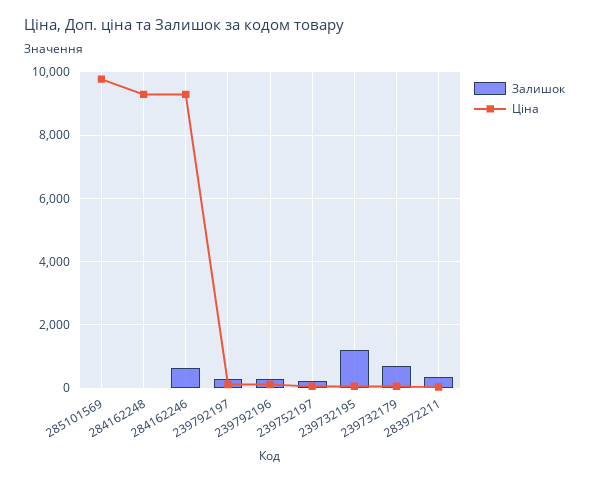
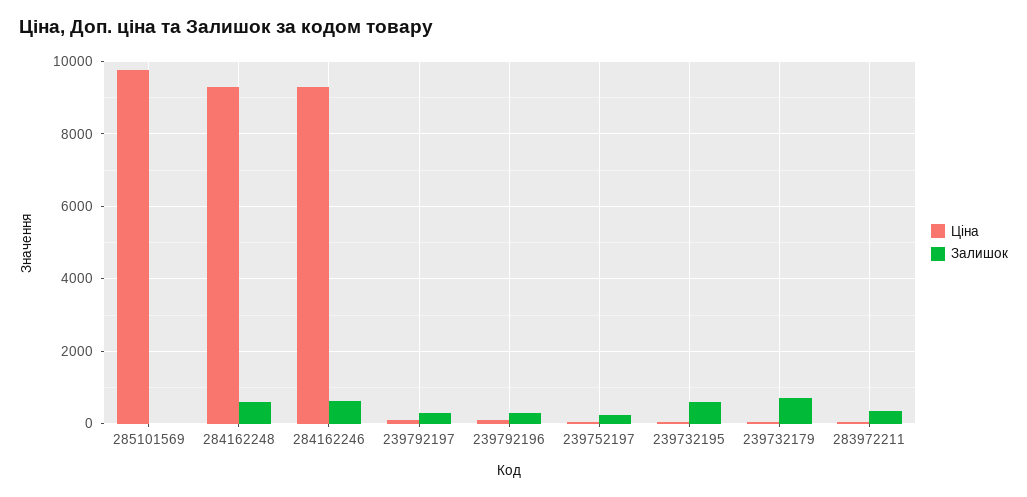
  {
    "Залишок": {
      "285101569": 0,
-     "284162248": 0,
+     "284162248": 600,
      "284162246": 600,
      "239792197": 200,
      "239792196": 200,
      "239752197": 200,
-     "239732195": 1200,
+     "239732195": 600,
      "239732179": 800,
      "283972211": 400
    },
    "Ціна": {
      "285101569": 9800,
      "284162248": 9200,
      "284162246": 9200,
      "239792197": 200,
      "239792196": 200,
      "239752197": 0,
      "239732195": 0,
      "239732179": 0,
      "283972211": 0
    }
  }

